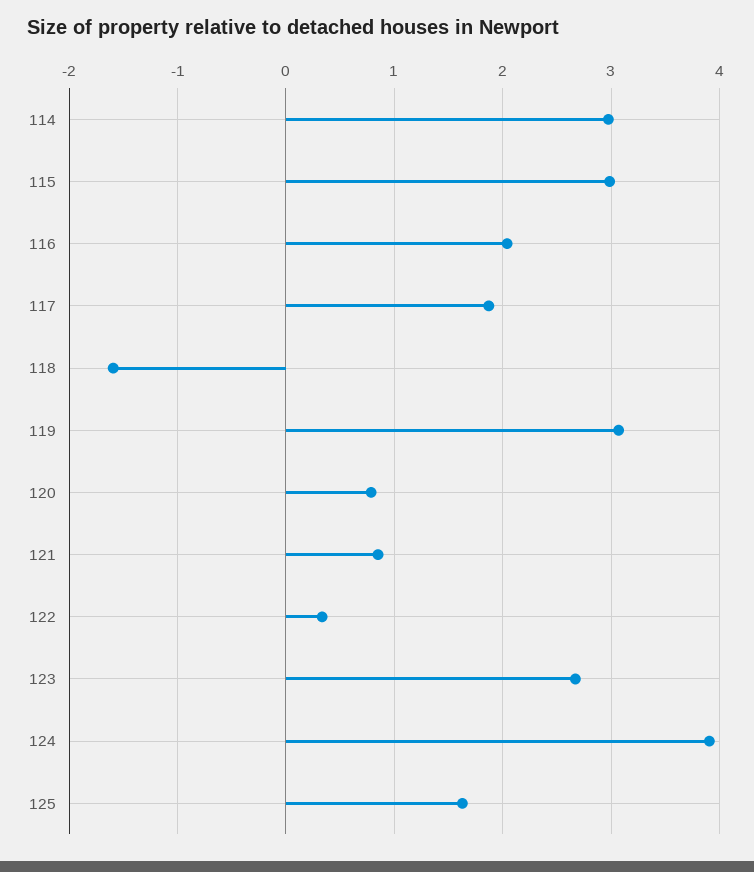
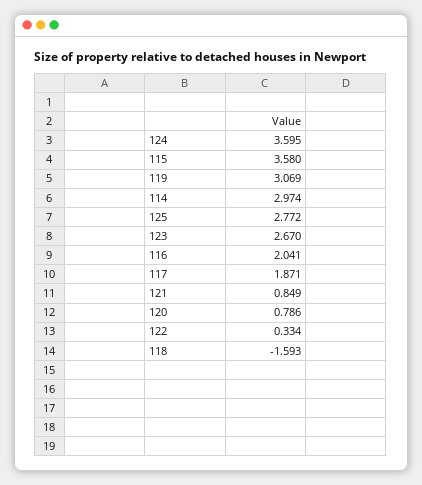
  {
    "114": 2.974,
-   "115": 3,
+   "115": 3.58,
    "116": 2.041,
    "117": 1.871,
    "118": -1.593,
    "119": 3.069,
    "120": 0.786,
    "121": 0.849,
    "122": 0.334,
    "123": 2.67,
-   "124": 3.9,
+   "124": 3.595,
-   "125": 1.6
+   "125": 2.772
  }

